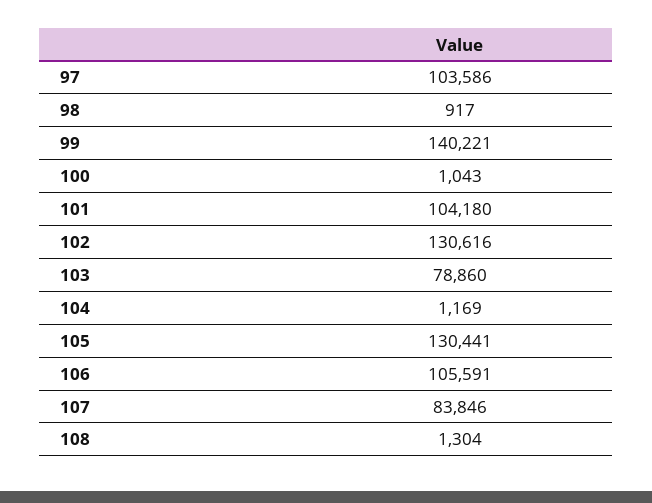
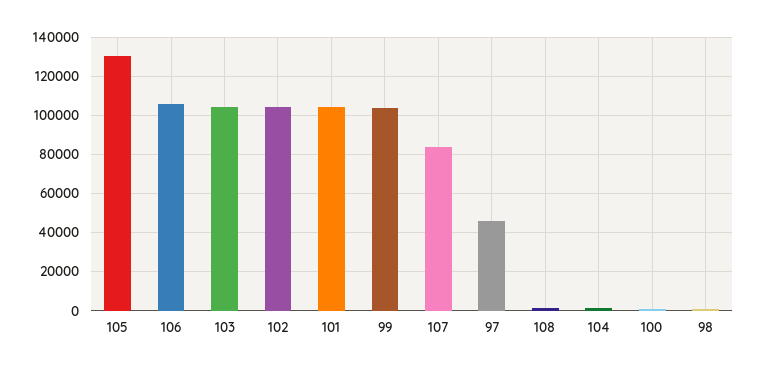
  {
-   "97": 103586,
+   "97": 45000,
    "98": 917,
-   "99": 140221,
+   "99": 105000,
    "100": 1043,
    "101": 104180,
-   "102": 130616,
+   "102": 105000,
-   "103": 78860,
+   "103": 105000,
    "104": 1169,
    "105": 130441,
    "106": 105591,
    "107": 83846,
    "108": 1304
  }

